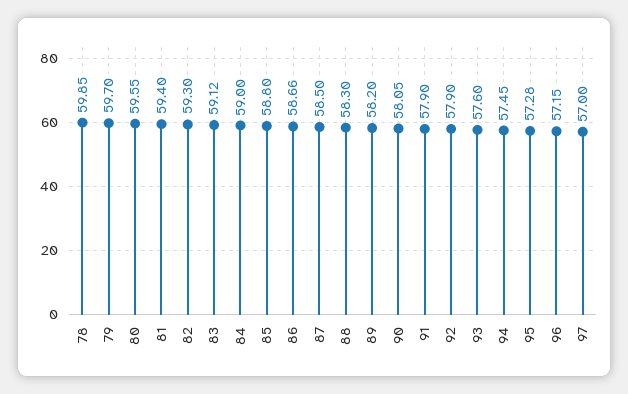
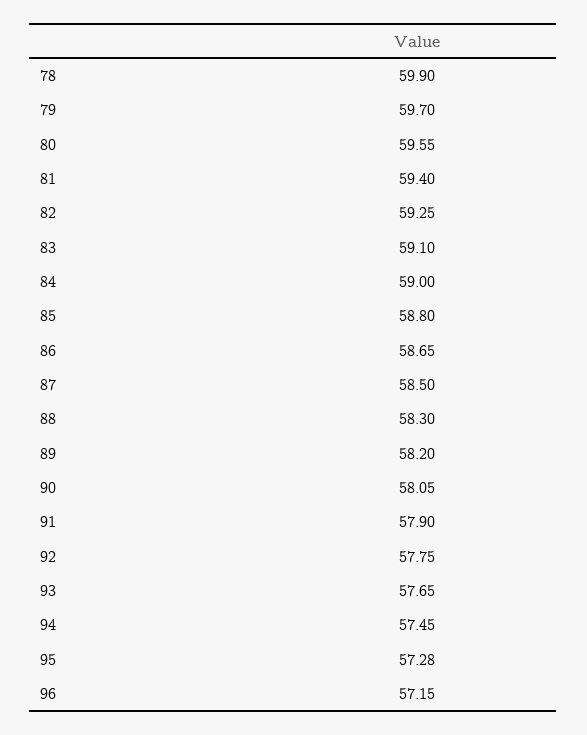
  {
-   "78": 59.85,
+   "78": 59.9,
    "79": 59.7,
    "80": 59.55,
    "81": 59.4,
-   "82": 59.3,
+   "82": 59.25,
-   "83": 59.12,
+   "83": 59.1,
    "84": 59,
    "85": 58.8,
-   "86": 58.66,
+   "86": 58.65,
    "87": 58.5,
    "88": 58.3,
    "89": 58.2,
    "90": 58.05,
    "91": 57.9,
-   "92": 57.9,
+   "92": 57.75,
-   "93": 57.6,
+   "93": 57.65,
    "94": 57.45,
    "95": 57.28,
-   "96": 57.15,
+   "96": 57.15
-   "97": 57
  }

